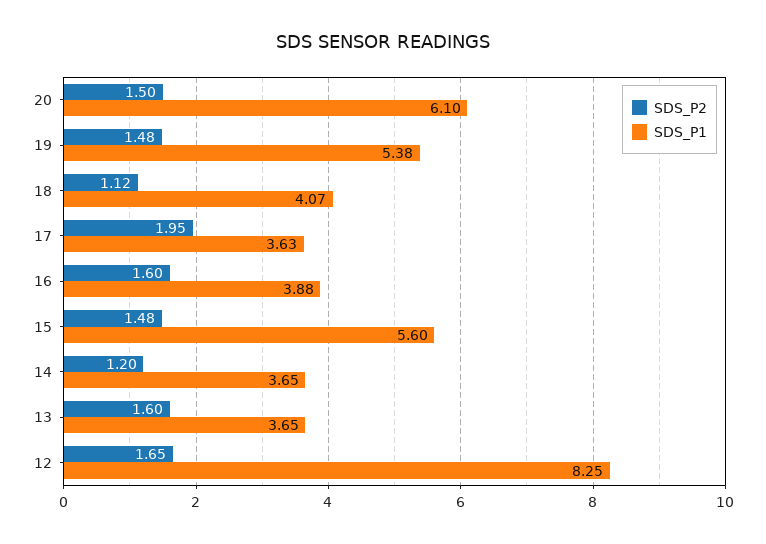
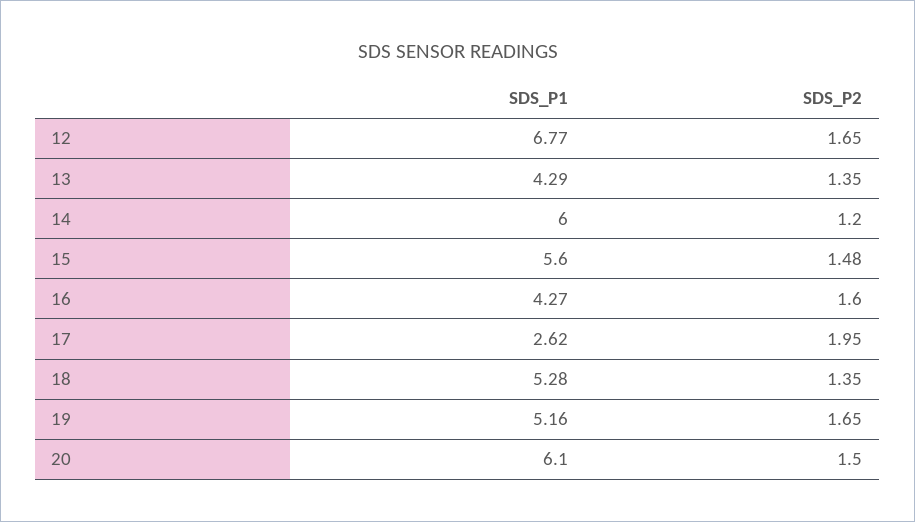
  {
    "SDS_P2": {
      "20": 1.5,
-     "19": 1.48,
+     "19": 1.65,
-     "18": 1.12,
+     "18": 1.35,
      "17": 1.95,
      "16": 1.6,
      "15": 1.48,
      "14": 1.2,
-     "13": 1.6,
+     "13": 1.35,
      "12": 1.65
    },
    "SDS_P1": {
      "20": 6.1,
-     "19": 5.38,
+     "19": 5.16,
-     "18": 4.07,
+     "18": 5.28,
-     "17": 3.63,
+     "17": 2.62,
-     "16": 3.88,
+     "16": 4.27,
      "15": 5.6,
-     "14": 3.65,
+     "14": 6,
-     "13": 3.65,
+     "13": 4.29,
-     "12": 8.25
+     "12": 6.77
    }
  }

